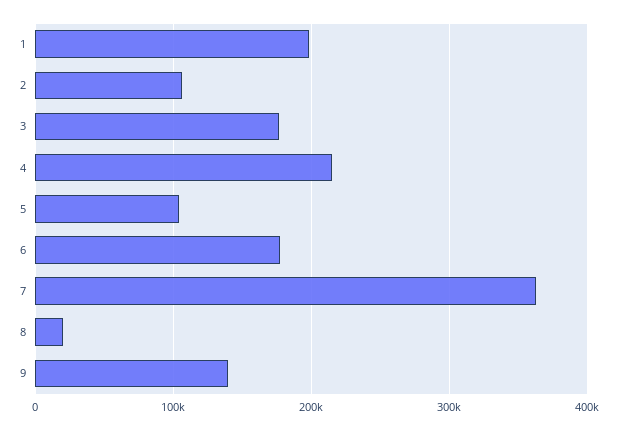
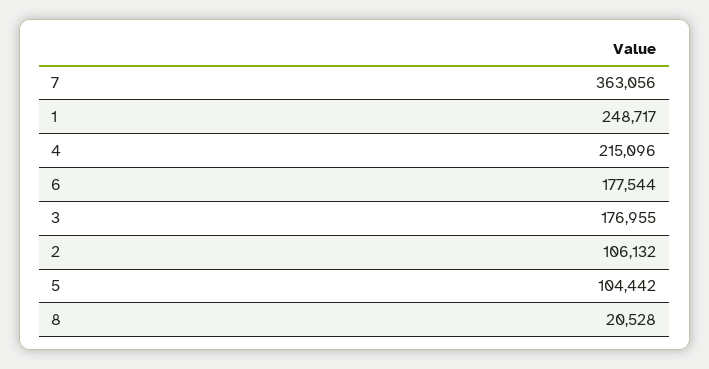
  {
-   "1": 200000,
+   "1": 248717,
    "2": 106132,
    "3": 176955,
    "4": 215096,
    "5": 104442,
    "6": 177544,
    "7": 363056,
-   "8": 20528,
+   "8": 20528
-   "9": 140000
  }

